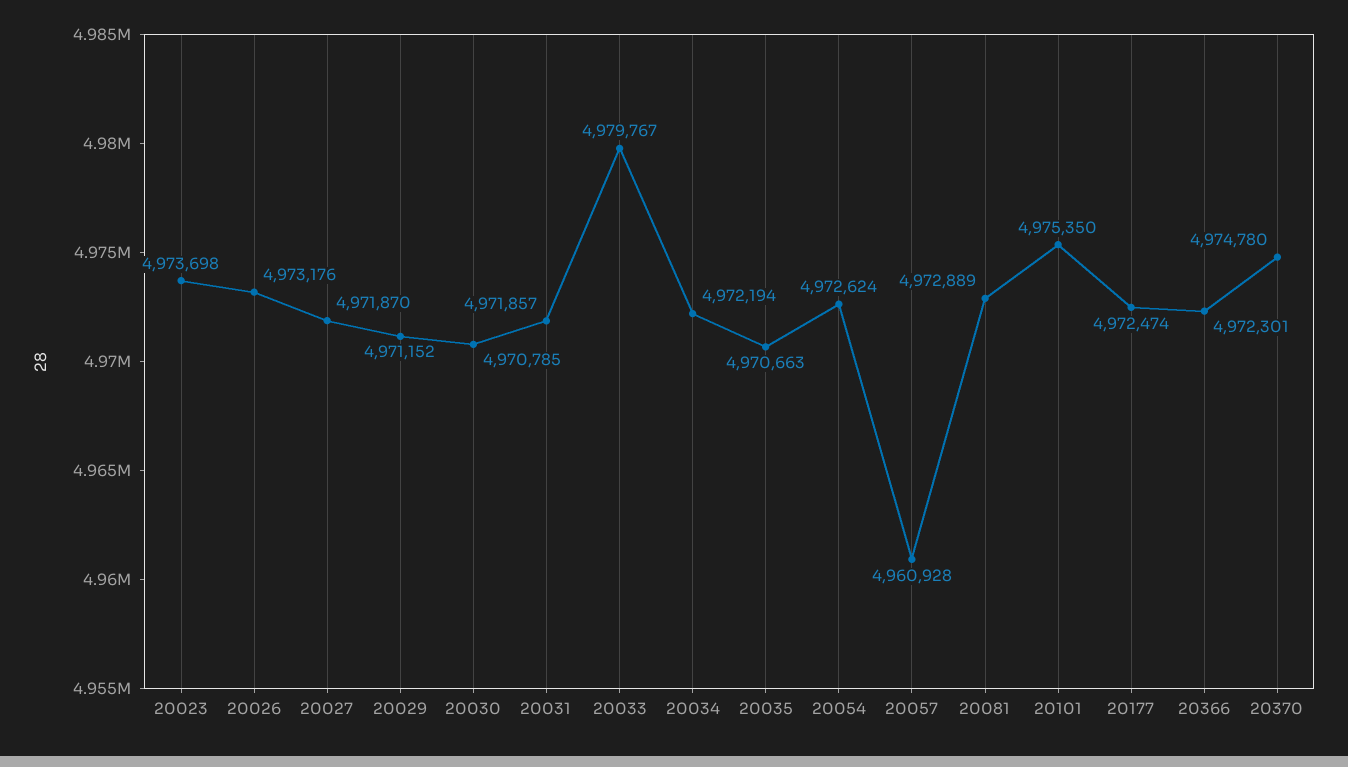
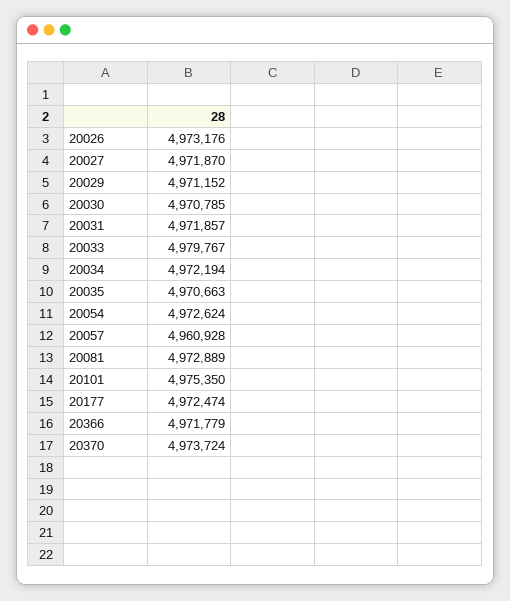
  {
-   "20023": 4973698,
    "20026": 4973176,
    "20027": 4971870,
    "20029": 4971152,
    "20030": 4970785,
    "20031": 4971857,
    "20033": 4979767,
    "20034": 4972194,
    "20035": 4970663,
    "20054": 4972624,
    "20057": 4960928,
    "20081": 4972889,
    "20101": 4975350,
    "20177": 4972474,
-   "20366": 4972301,
+   "20366": 4971779,
-   "20370": 4974780
+   "20370": 4973724
  }

